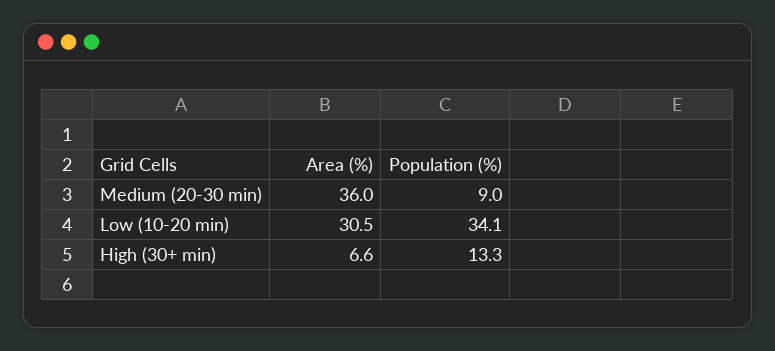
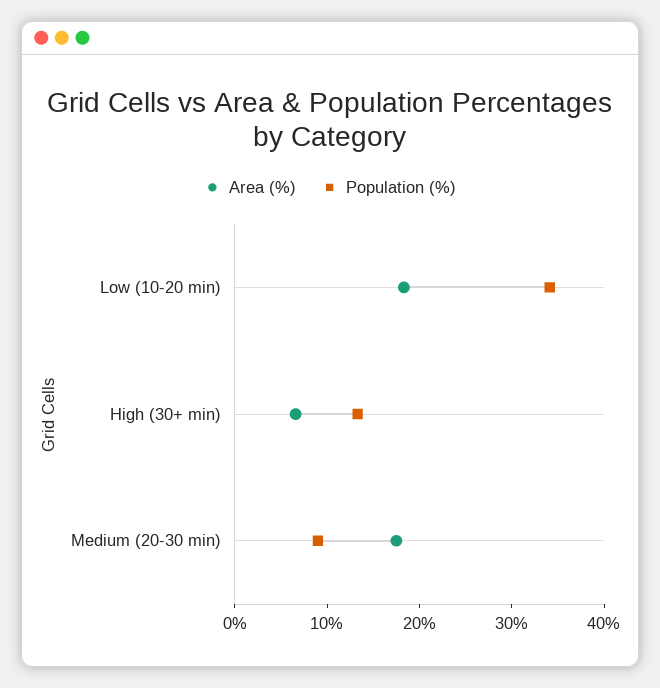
  {
    "Area (%)": {
-     "Medium (20-30 min)": 36,
+     "Medium (20-30 min)": 18,
-     "Low (10-20 min)": 30.5,
+     "Low (10-20 min)": 18,
      "High (30+ min)": 6.6
    },
    "Population (%)": {
      "Medium (20-30 min)": 9,
      "Low (10-20 min)": 34.1,
      "High (30+ min)": 13.3
    }
  }

